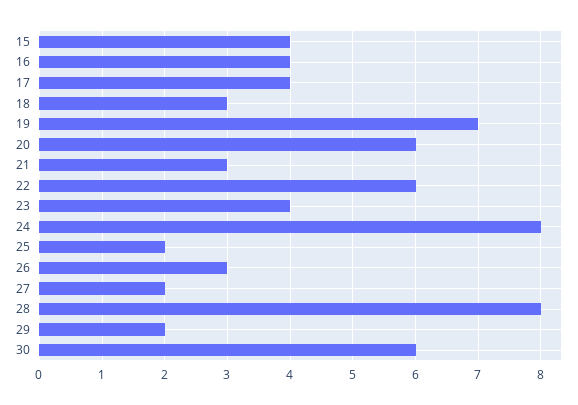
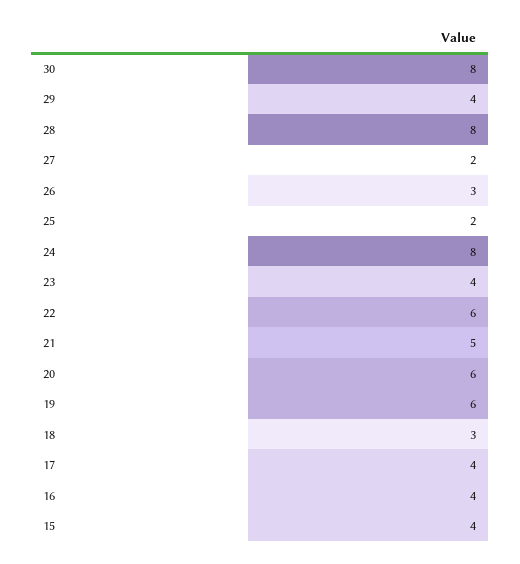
  {
    "15": 4,
    "16": 4,
    "17": 4,
    "18": 3,
-   "19": 7,
+   "19": 6,
    "20": 6,
-   "21": 3,
+   "21": 5,
    "22": 6,
    "23": 4,
    "24": 8,
    "25": 2,
    "26": 3,
    "27": 2,
    "28": 8,
-   "29": 2,
+   "29": 4,
-   "30": 6
+   "30": 8
  }

